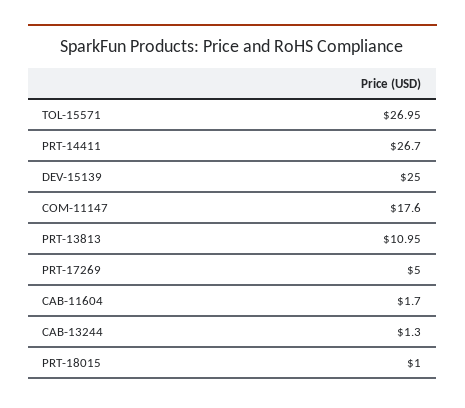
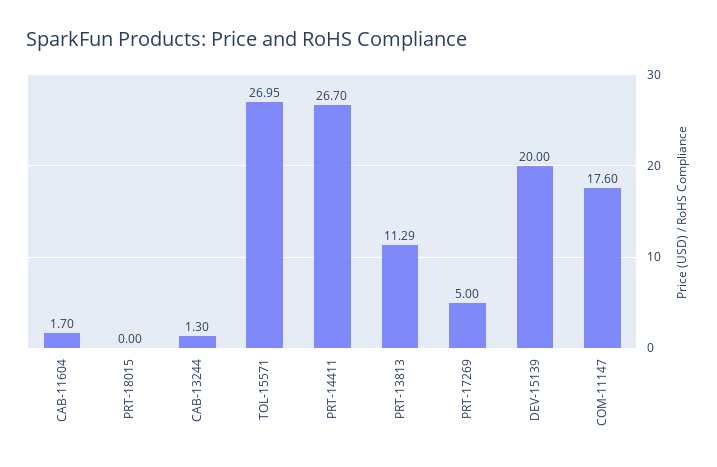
  {
    "TOL-15571": 26.95,
    "PRT-14411": 26.7,
-   "DEV-15139": 25,
+   "DEV-15139": 20,
    "COM-11147": 17.6,
-   "PRT-13813": 10.95,
+   "PRT-13813": 11.29,
    "PRT-17269": 5,
    "CAB-11604": 1.7,
    "CAB-13244": 1.3,
-   "PRT-18015": 1
+   "PRT-18015": 0
  }

